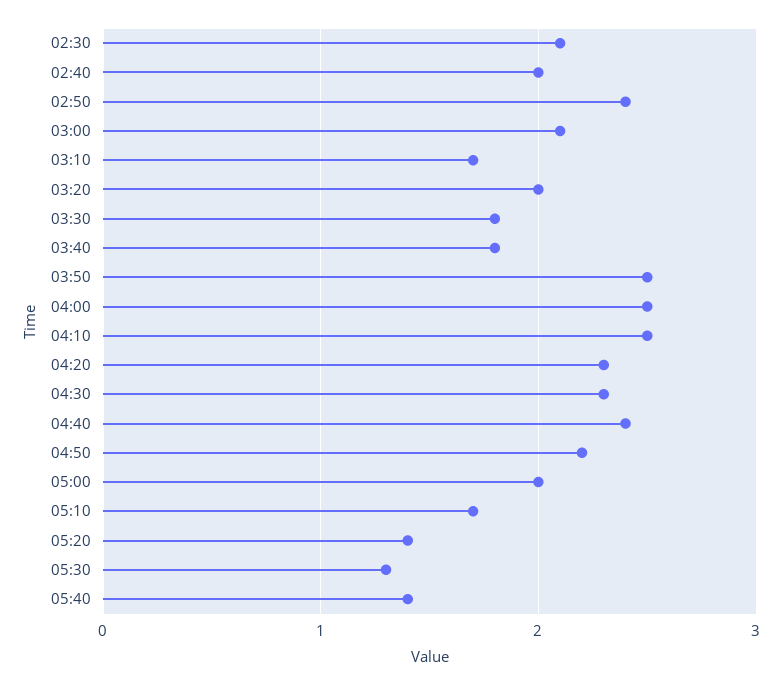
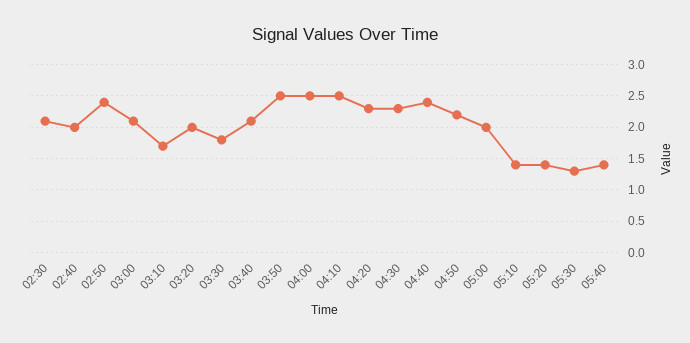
  {
    "02:30": 2.1,
    "02:40": 2,
    "02:50": 2.4,
    "03:00": 2.1,
    "03:10": 1.7,
    "03:20": 2,
    "03:30": 1.8,
-   "03:40": 1.8,
+   "03:40": 2.1,
    "03:50": 2.5,
    "04:00": 2.5,
    "04:10": 2.5,
    "04:20": 2.3,
    "04:30": 2.3,
    "04:40": 2.4,
    "04:50": 2.2,
    "05:00": 2,
-   "05:10": 1.7,
+   "05:10": 1.4,
    "05:20": 1.4,
    "05:30": 1.3,
    "05:40": 1.4
  }

